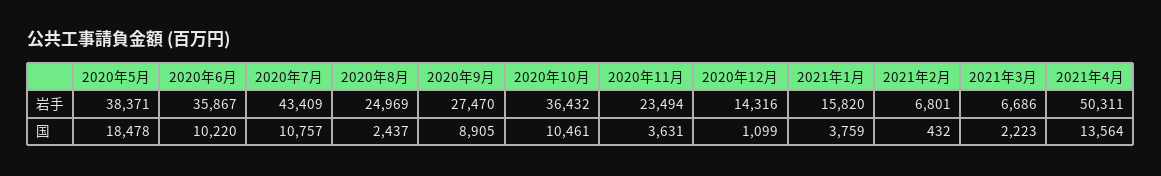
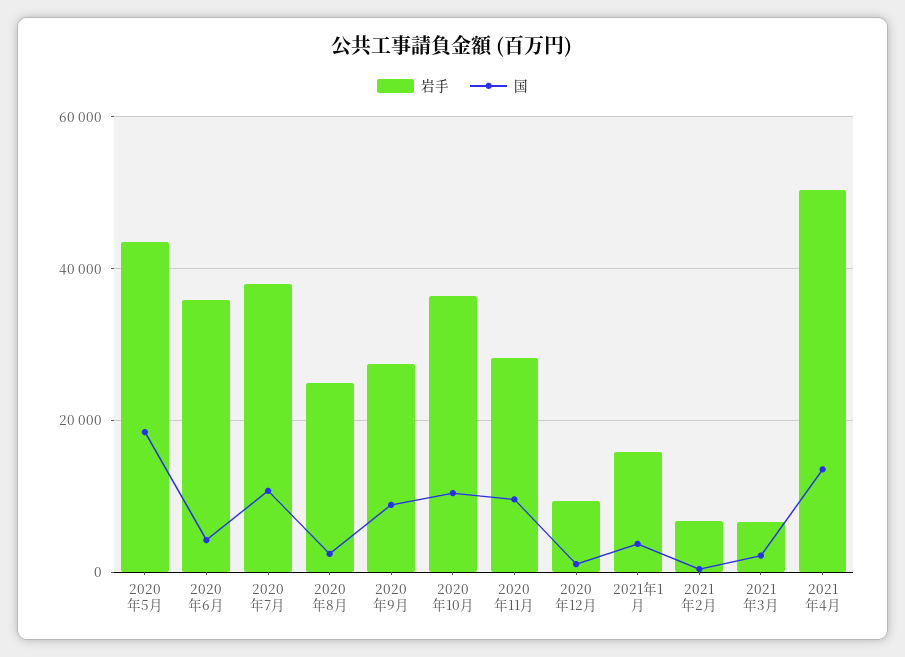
  {
    "岩手": {
-     "2020年5月": 38371,
+     "2020年5月": 44000,
      "2020年6月": 35867,
-     "2020年7月": 43409,
+     "2020年7月": 38000,
      "2020年8月": 24969,
      "2020年9月": 27470,
      "2020年10月": 36432,
-     "2020年11月": 23494,
+     "2020年11月": 28000,
-     "2020年12月": 14316,
+     "2020年12月": 10000,
      "2021年1月": 15820,
      "2021年2月": 6801,
      "2021年3月": 6686,
      "2021年4月": 50311
    },
    "国": {
      "2020年5月": 18478,
-     "2020年6月": 10220,
+     "2020年6月": 4000,
      "2020年7月": 10757,
      "2020年8月": 2437,
      "2020年9月": 8905,
      "2020年10月": 10461,
-     "2020年11月": 3631,
+     "2020年11月": 10000,
      "2020年12月": 1099,
      "2021年1月": 3759,
      "2021年2月": 432,
      "2021年3月": 2223,
      "2021年4月": 13564
    }
  }

